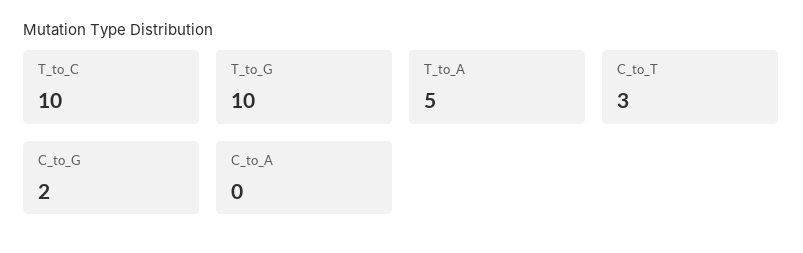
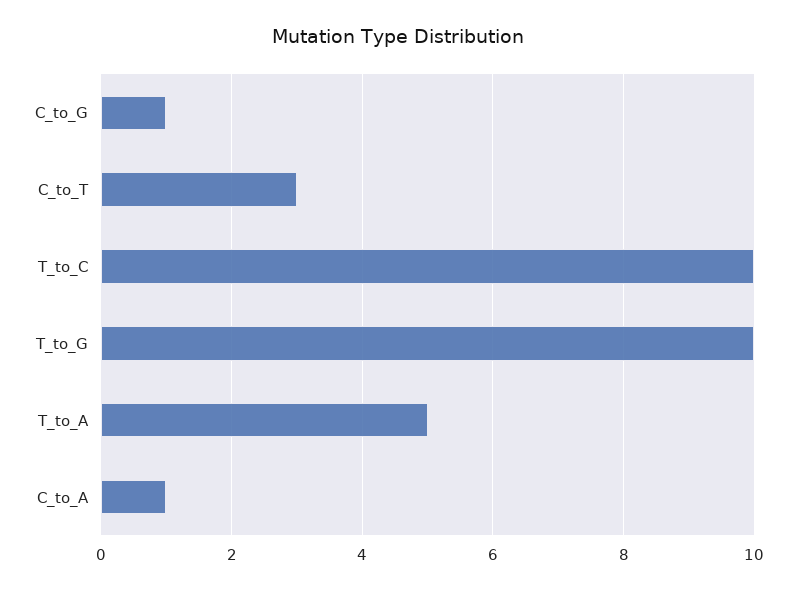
  {
    "T_to_C": 10,
    "T_to_G": 10,
    "T_to_A": 5,
    "C_to_T": 3,
-   "C_to_G": 2,
+   "C_to_G": 1,
-   "C_to_A": 0
+   "C_to_A": 1
  }

